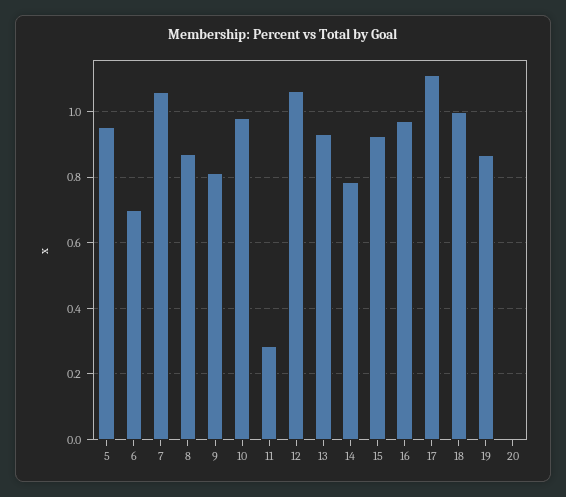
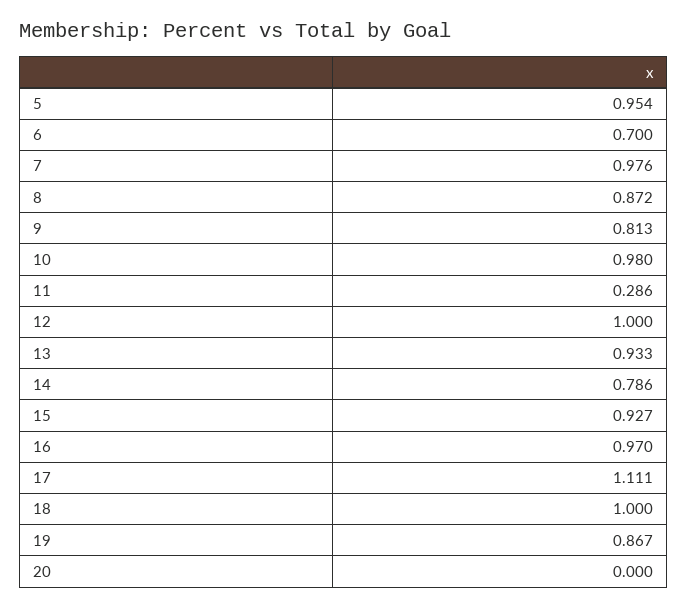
  {
    "5": 0.954,
    "6": 0.7,
-   "7": 1.06,
+   "7": 0.976,
    "8": 0.872,
    "9": 0.813,
    "10": 0.98,
    "11": 0.286,
-   "12": 1.06,
+   "12": 1,
    "13": 0.933,
    "14": 0.786,
    "15": 0.927,
    "16": 0.97,
    "17": 1.111,
    "18": 1,
    "19": 0.867,
    "20": 0
  }

